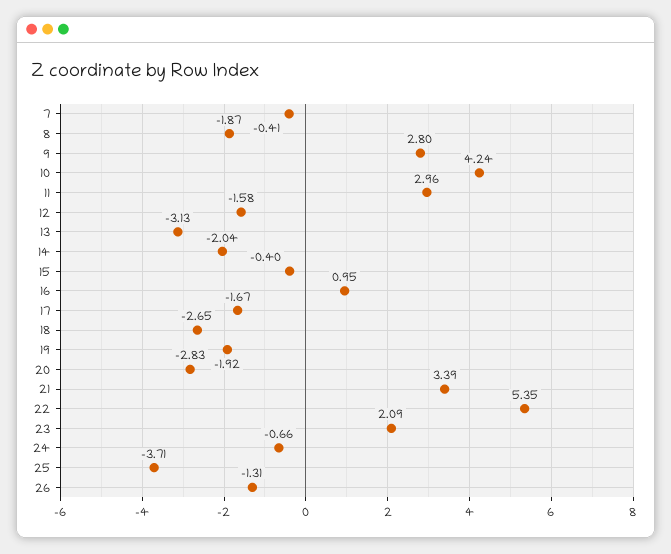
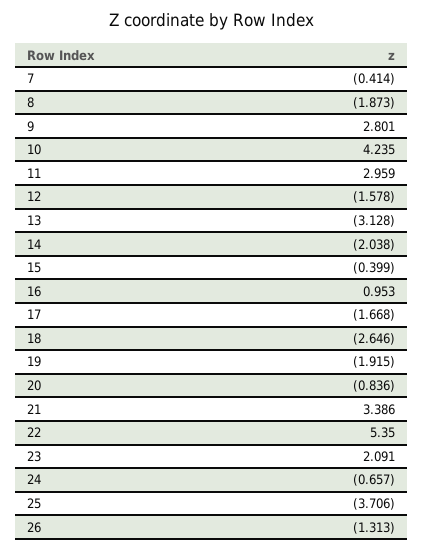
  {
    "7": -0.414,
    "8": -1.873,
    "9": 2.801,
    "10": 4.235,
    "11": 2.959,
    "12": -1.578,
    "13": -3.128,
    "14": -2.038,
    "15": -0.399,
    "16": 0.953,
    "17": -1.668,
    "18": -2.646,
    "19": -1.915,
-   "20": -2.83,
+   "20": -0.836,
    "21": 3.386,
    "22": 5.35,
    "23": 2.091,
    "24": -0.657,
    "25": -3.706,
    "26": -1.313
  }

